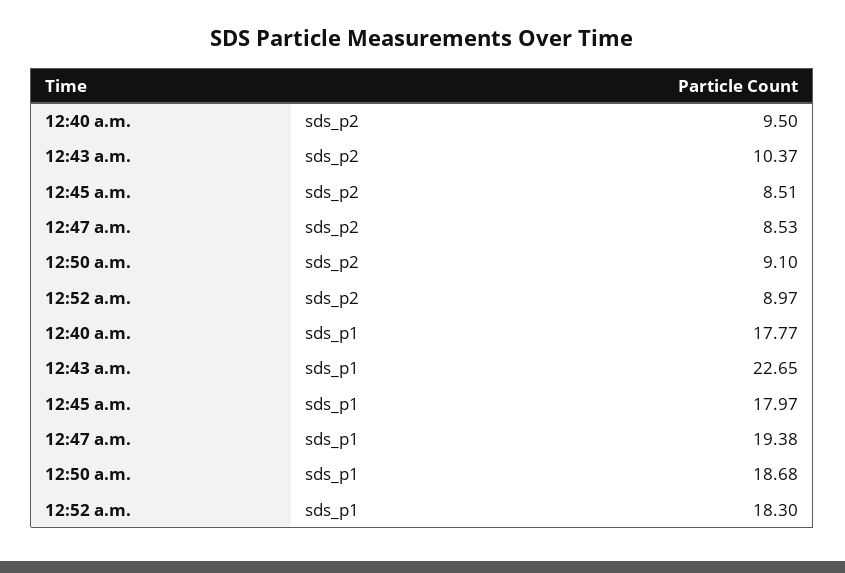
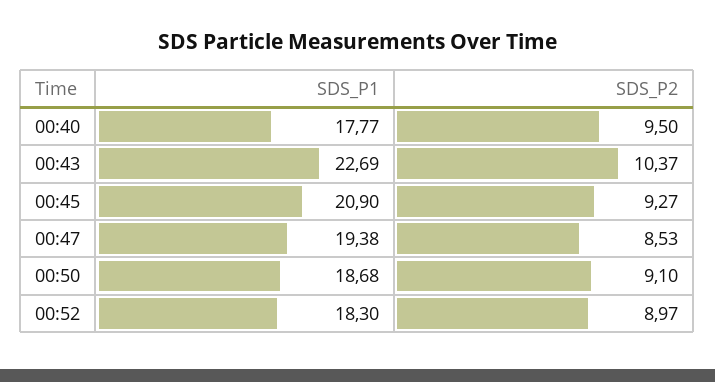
  {
    "12:40 a.m.": {
      "sds_p2": 9.5,
      "sds_p1": 17.77
    },
    "12:43 a.m.": {
      "sds_p2": 10.37,
-     "sds_p1": 22.65
+     "sds_p1": 22.69
    },
    "12:45 a.m.": {
-     "sds_p2": 8.51,
+     "sds_p2": 9.27,
-     "sds_p1": 17.97
+     "sds_p1": 20.9
    },
    "12:47 a.m.": {
      "sds_p2": 8.53,
      "sds_p1": 19.38
    },
    "12:50 a.m.": {
      "sds_p2": 9.1,
      "sds_p1": 18.68
    },
    "12:52 a.m.": {
      "sds_p2": 8.97,
      "sds_p1": 18.3
    }
  }

